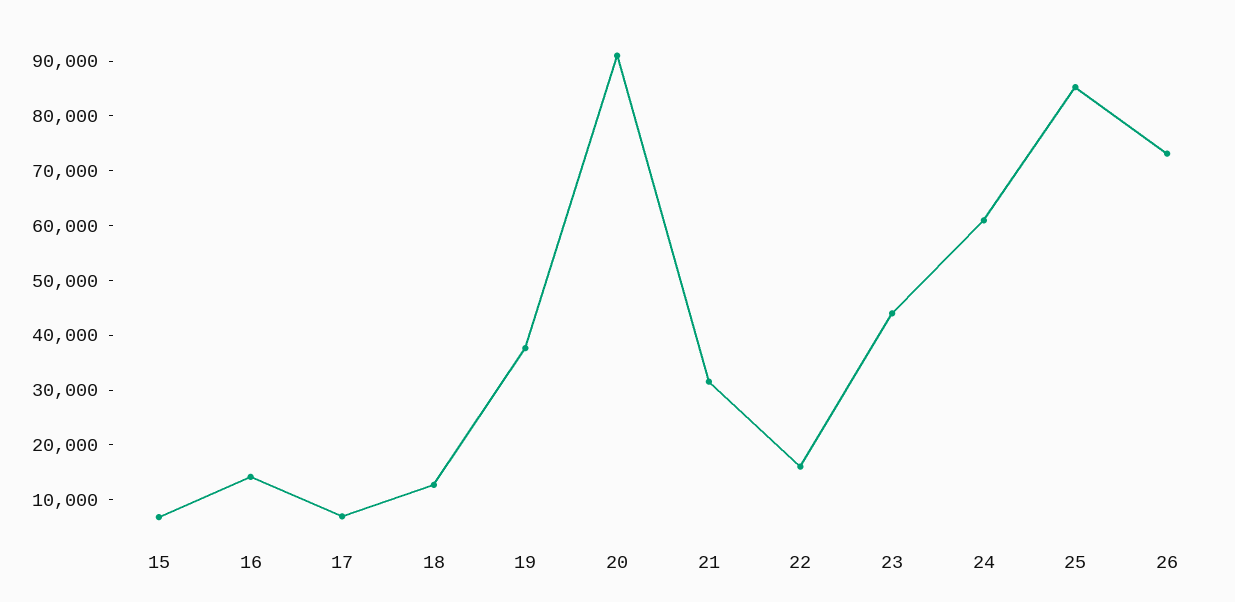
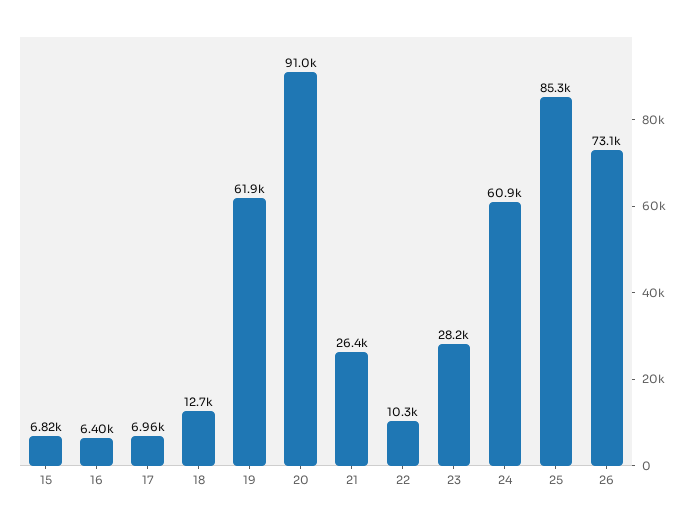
  {
    "15": 6820,
-   "16": 14000,
+   "16": 6400,
    "17": 6960,
    "18": 12700,
-   "19": 38000,
+   "19": 61900,
    "20": 91000,
-   "21": 32000,
+   "21": 26400,
-   "22": 16000,
+   "22": 10300,
-   "23": 44000,
+   "23": 28200,
    "24": 60900,
    "25": 85300,
    "26": 73100
  }

